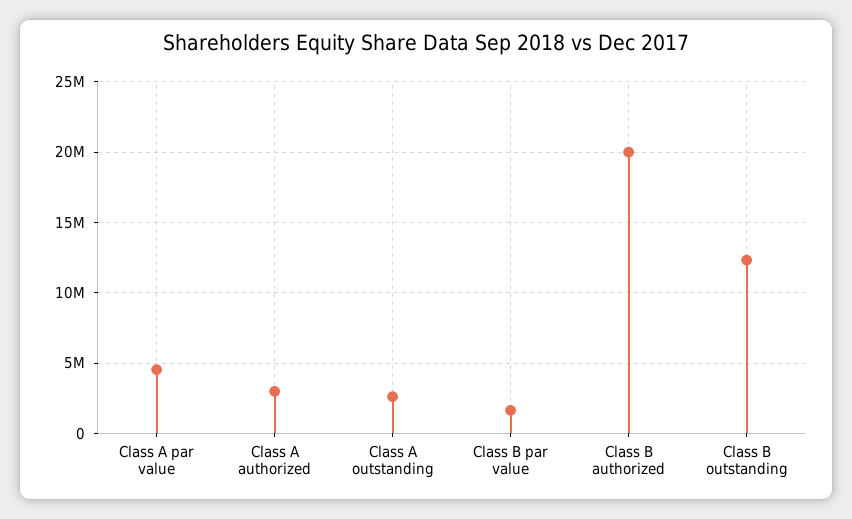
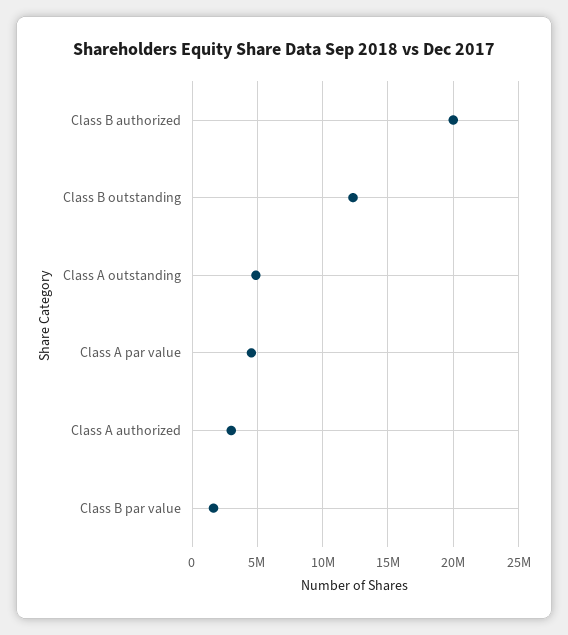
  {
    "Class A par value": 4500000,
    "Class A authorized": 3000000,
-   "Class A outstanding": 2500000,
+   "Class A outstanding": 5000000,
    "Class B par value": 1500000,
    "Class B authorized": 20000000,
    "Class B outstanding": 12500000
  }

